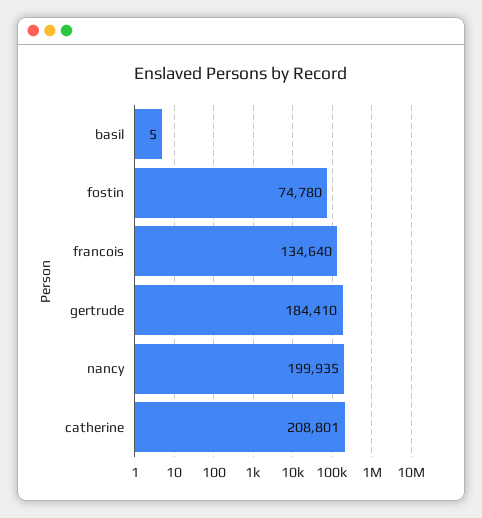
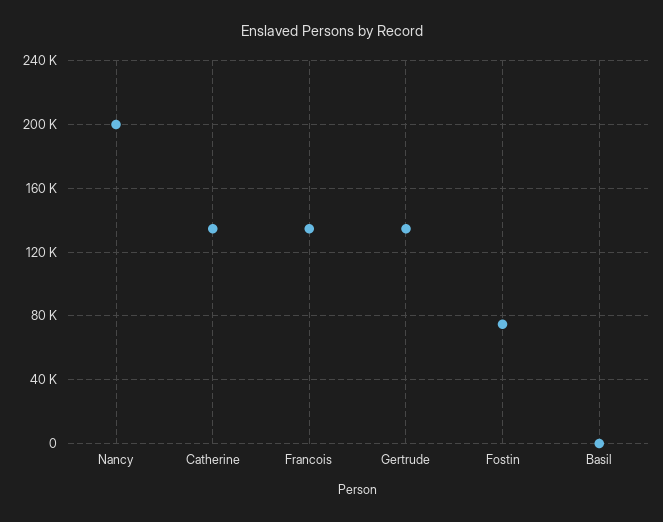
  {
    "basil": 5,
    "fostin": 74780,
    "francois": 134640,
-   "gertrude": 184410,
+   "gertrude": 135000,
    "nancy": 199935,
-   "catherine": 208801
+   "catherine": 135000
  }

